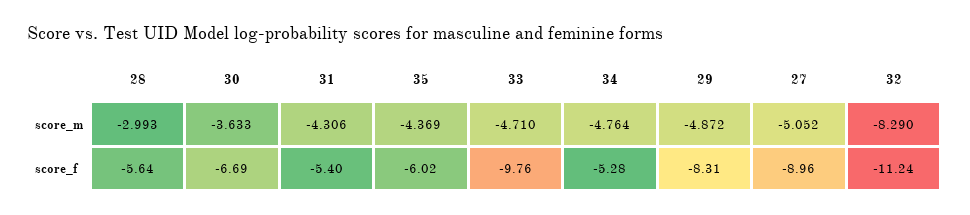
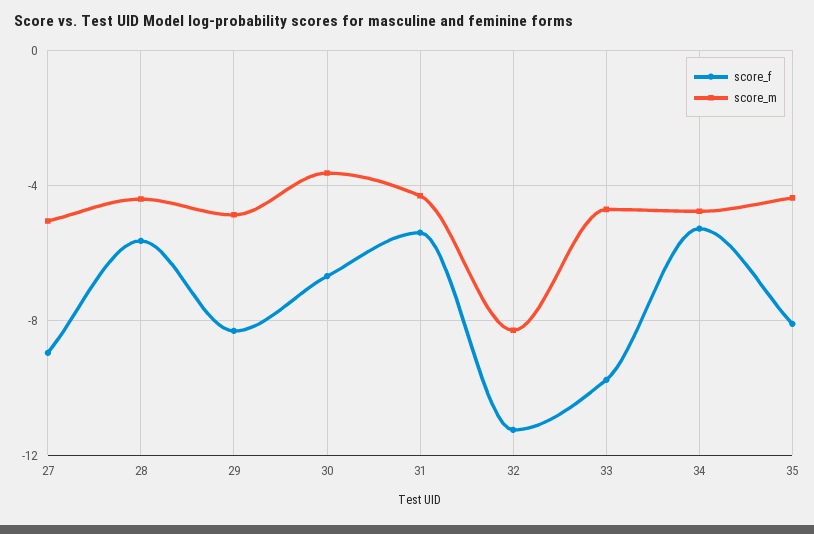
  {
    "score_m": {
-     "28": -2.993,
+     "28": -4.5,
      "30": -3.633,
      "31": -4.306,
      "35": -4.369,
      "33": -4.71,
      "34": -4.764,
      "29": -4.872,
      "27": -5.052,
      "32": -8.29
    },
    "score_f": {
      "28": -5.64,
      "30": -6.69,
      "31": -5.4,
-     "35": -6.02,
+     "35": -8,
      "33": -9.76,
      "34": -5.28,
      "29": -8.31,
      "27": -8.96,
      "32": -11.24
    }
  }

